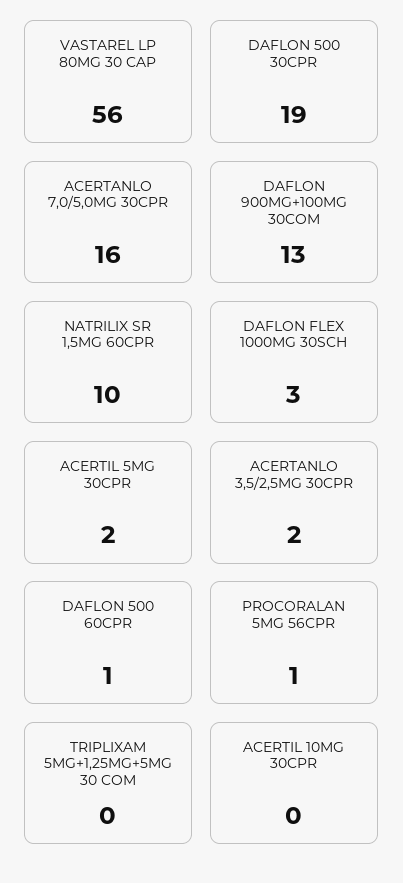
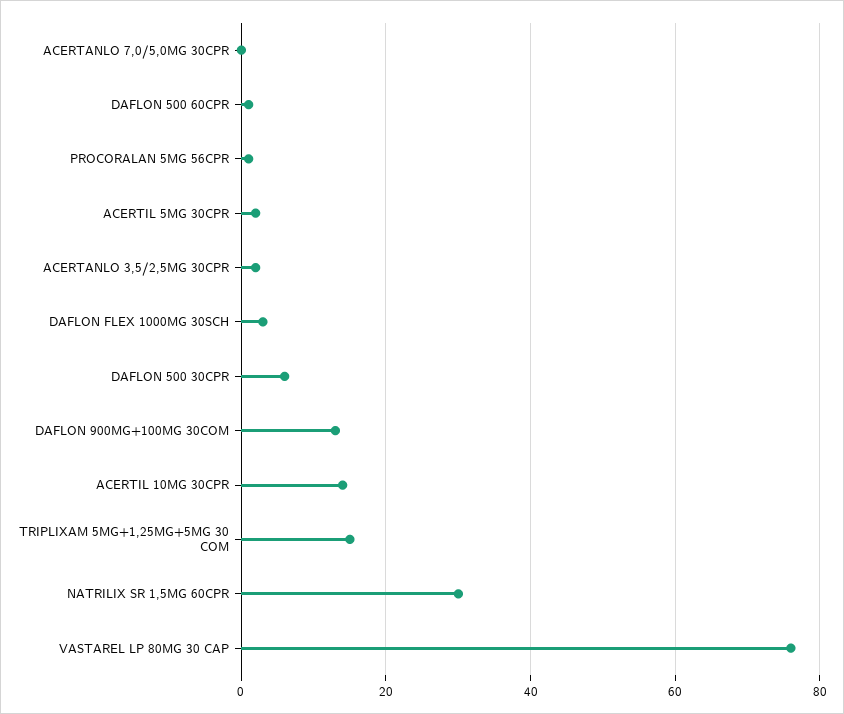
  {
-   "VASTAREL LP 80MG 30 CAP": 56,
+   "VASTAREL LP 80MG 30 CAP": 75,
-   "DAFLON 500 30CPR": 19,
+   "DAFLON 500 30CPR": 5,
-   "ACERTANLO 7,0/5,0MG 30CPR": 16,
+   "ACERTANLO 7,0/5,0MG 30CPR": 0,
    "DAFLON 900MG+100MG 30COM": 13,
-   "NATRILIX SR 1,5MG 60CPR": 10,
+   "NATRILIX SR 1,5MG 60CPR": 30,
    "DAFLON FLEX 1000MG 30SCH": 3,
    "ACERTIL 5MG 30CPR": 2,
    "ACERTANLO 3,5/2,5MG 30CPR": 2,
    "DAFLON 500 60CPR": 1,
    "PROCORALAN 5MG 56CPR": 1,
-   "TRIPLIXAM 5MG+1,25MG+5MG 30 COM": 0,
+   "TRIPLIXAM 5MG+1,25MG+5MG 30 COM": 15,
-   "ACERTIL 10MG 30CPR": 0
+   "ACERTIL 10MG 30CPR": 15
  }

